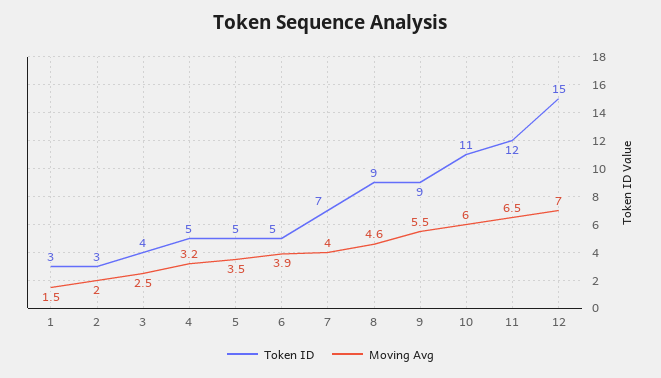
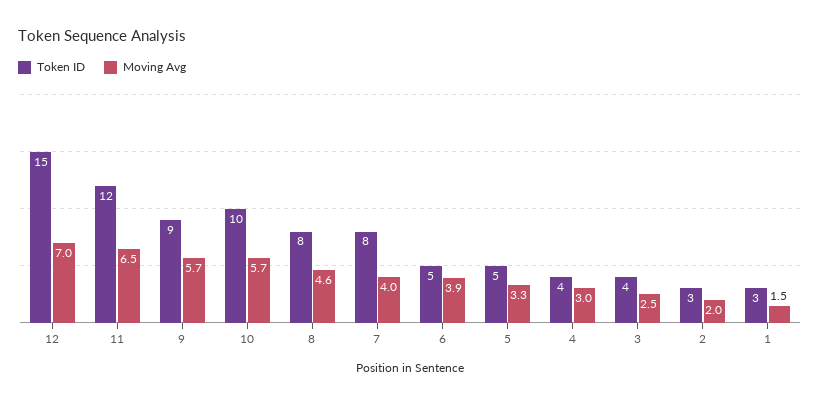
  {
    "Token ID": {
      "1": 3,
      "2": 3,
      "3": 4,
-     "4": 5,
+     "4": 4,
      "5": 5,
      "6": 5,
-     "7": 7,
+     "7": 8,
-     "8": 9,
+     "8": 8,
      "9": 9,
-     "10": 11,
+     "10": 10,
      "11": 12,
      "12": 15
    },
    "Moving Avg": {
      "1": 1.5,
      "2": 2,
      "3": 2.5,
-     "4": 3.2,
+     "4": 3,
-     "5": 3.5,
+     "5": 3.3,
      "6": 3.9,
      "7": 4,
      "8": 4.6,
-     "9": 5.5,
+     "9": 5.7,
-     "10": 6,
+     "10": 5.7,
      "11": 6.5,
      "12": 7
    }
  }

